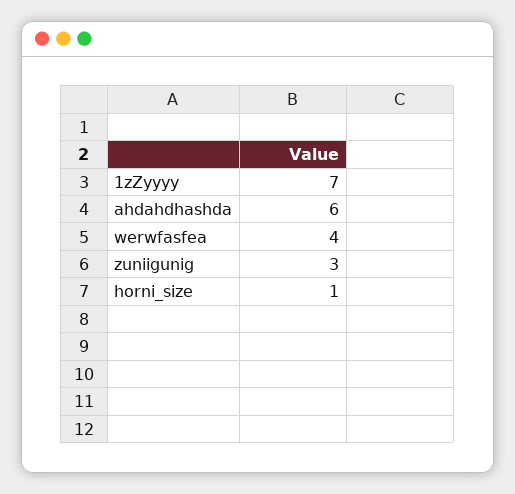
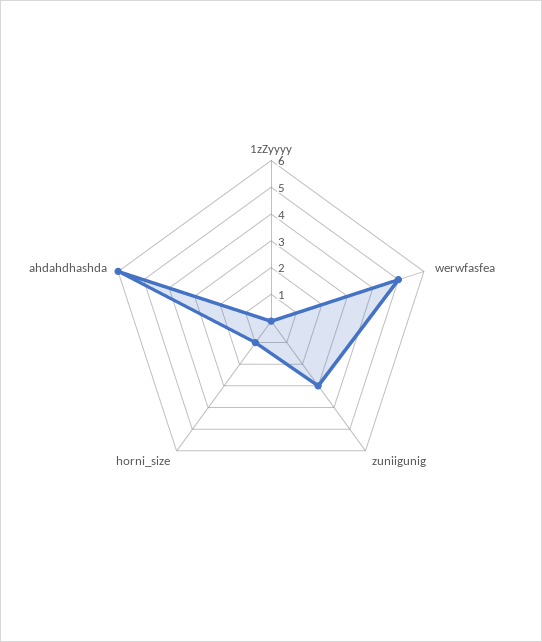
  {
-   "1zZyyyy": 7,
+   "1zZyyyy": 0,
    "ahdahdhashda": 6,
-   "werwfasfea": 4,
+   "werwfasfea": 5,
    "zuniigunig": 3,
    "horni_size": 1
  }

